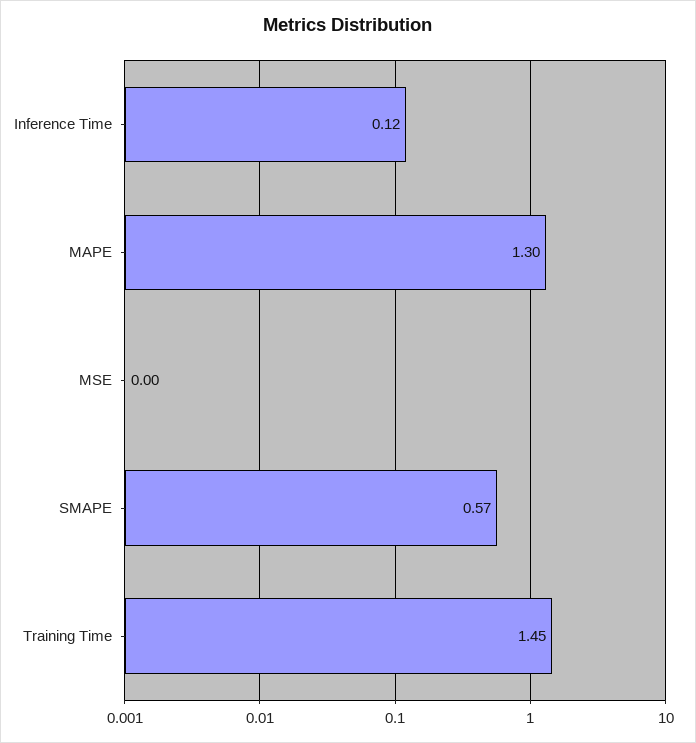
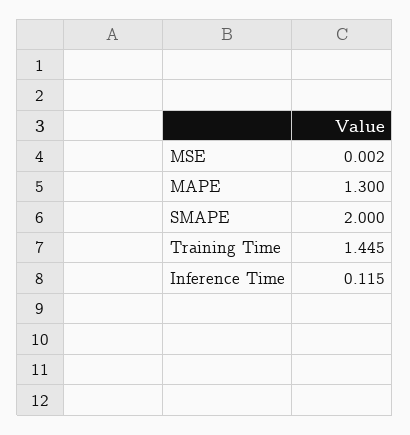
  {
    "Inference Time": 0.115,
    "MAPE": 1.3,
    "MSE": 0.002,
-   "SMAPE": 0.57,
+   "SMAPE": 2,
    "Training Time": 1.445
  }

